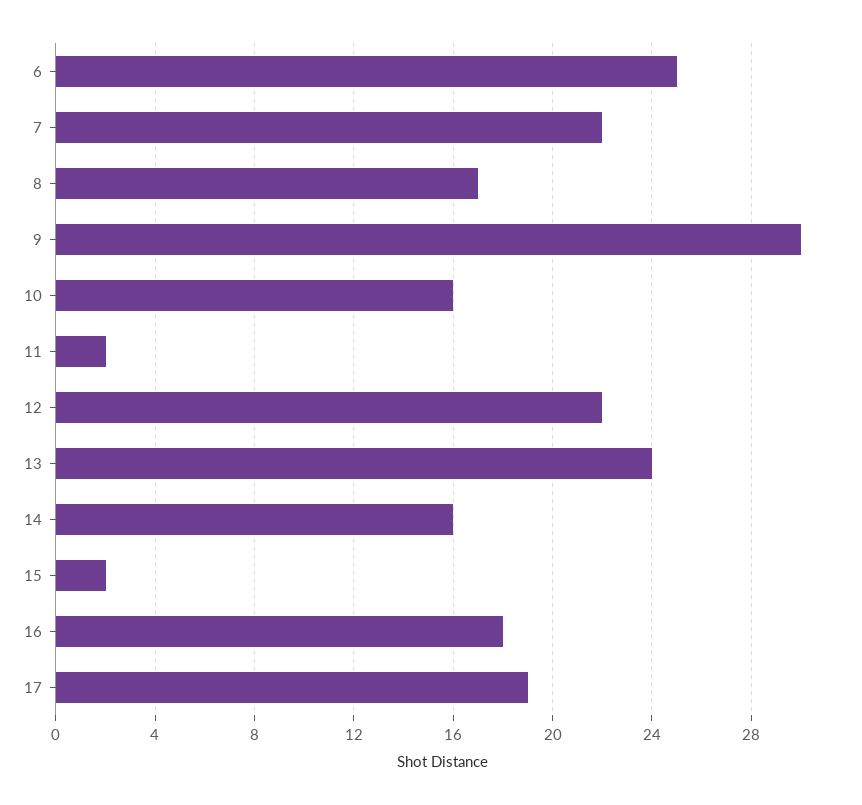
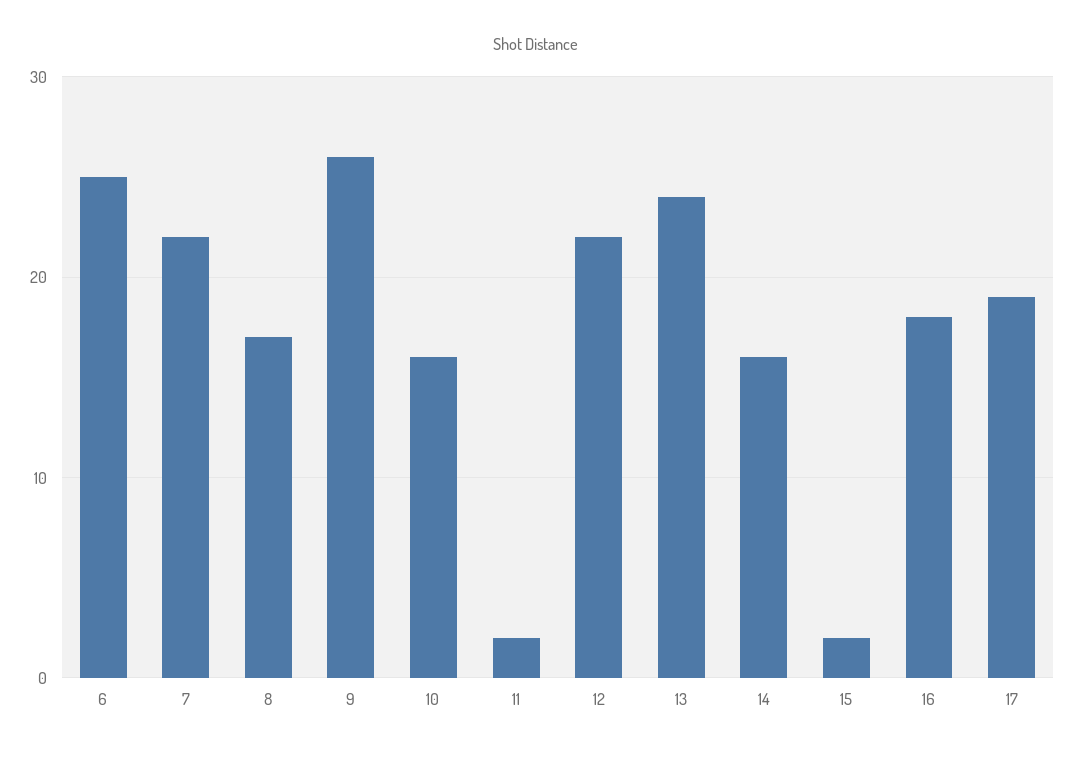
  {
    "6": 25,
    "7": 22,
    "8": 17,
-   "9": 30,
+   "9": 26,
    "10": 16,
    "11": 2,
    "12": 22,
    "13": 24,
    "14": 16,
    "15": 2,
    "16": 18,
    "17": 19
  }

